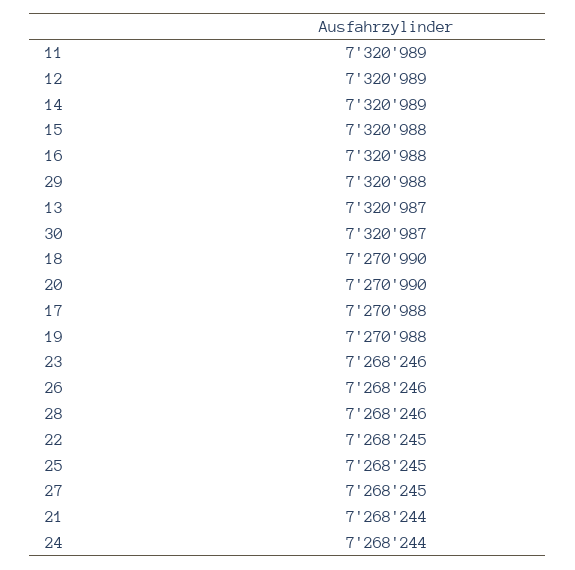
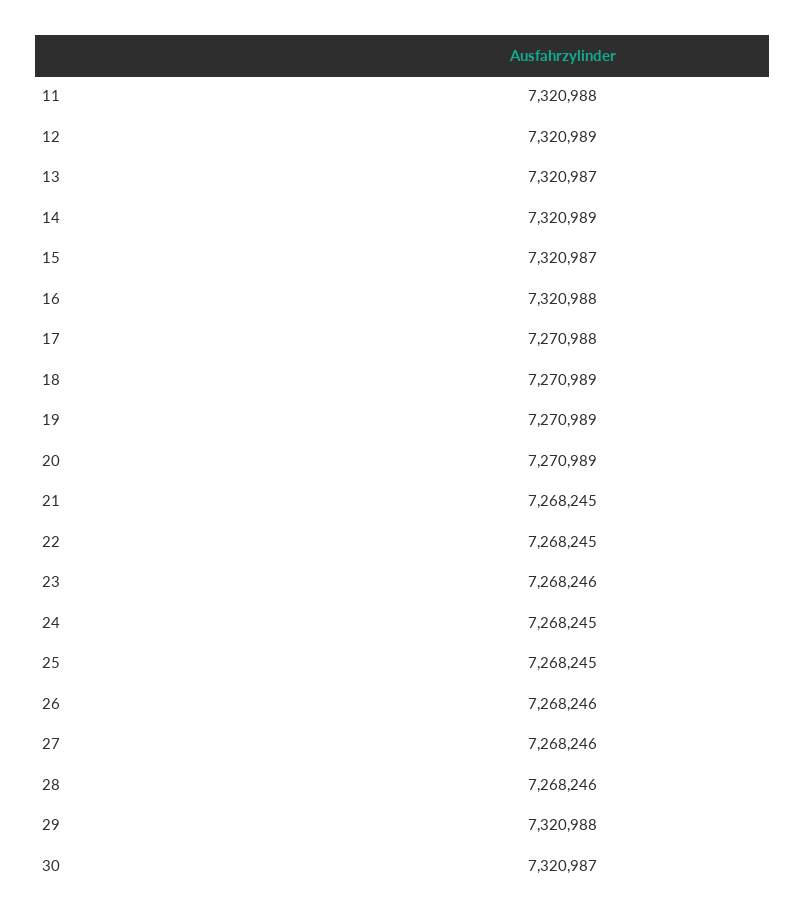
  {
-   "11": 7320989,
+   "11": 7320988,
    "12": 7320989,
    "14": 7320989,
-   "15": 7320988,
+   "15": 7320987,
    "16": 7320988,
    "29": 7320988,
    "13": 7320987,
    "30": 7320987,
-   "18": 7270990,
+   "18": 7270989,
-   "20": 7270990,
+   "20": 7270989,
    "17": 7270988,
-   "19": 7270988,
+   "19": 7270989,
    "23": 7268246,
    "26": 7268246,
    "28": 7268246,
    "22": 7268245,
    "25": 7268245,
-   "27": 7268245,
+   "27": 7268246,
-   "21": 7268244,
+   "21": 7268245,
-   "24": 7268244
+   "24": 7268245
  }

